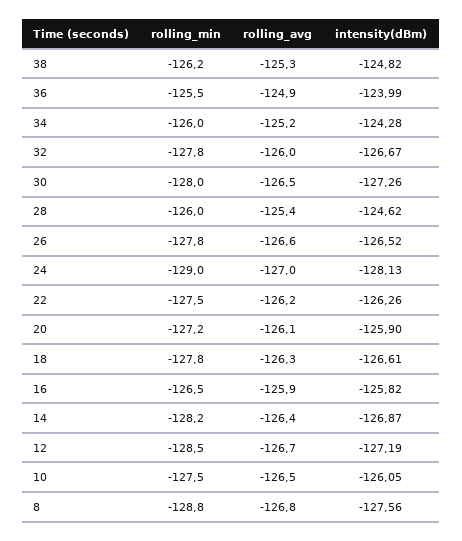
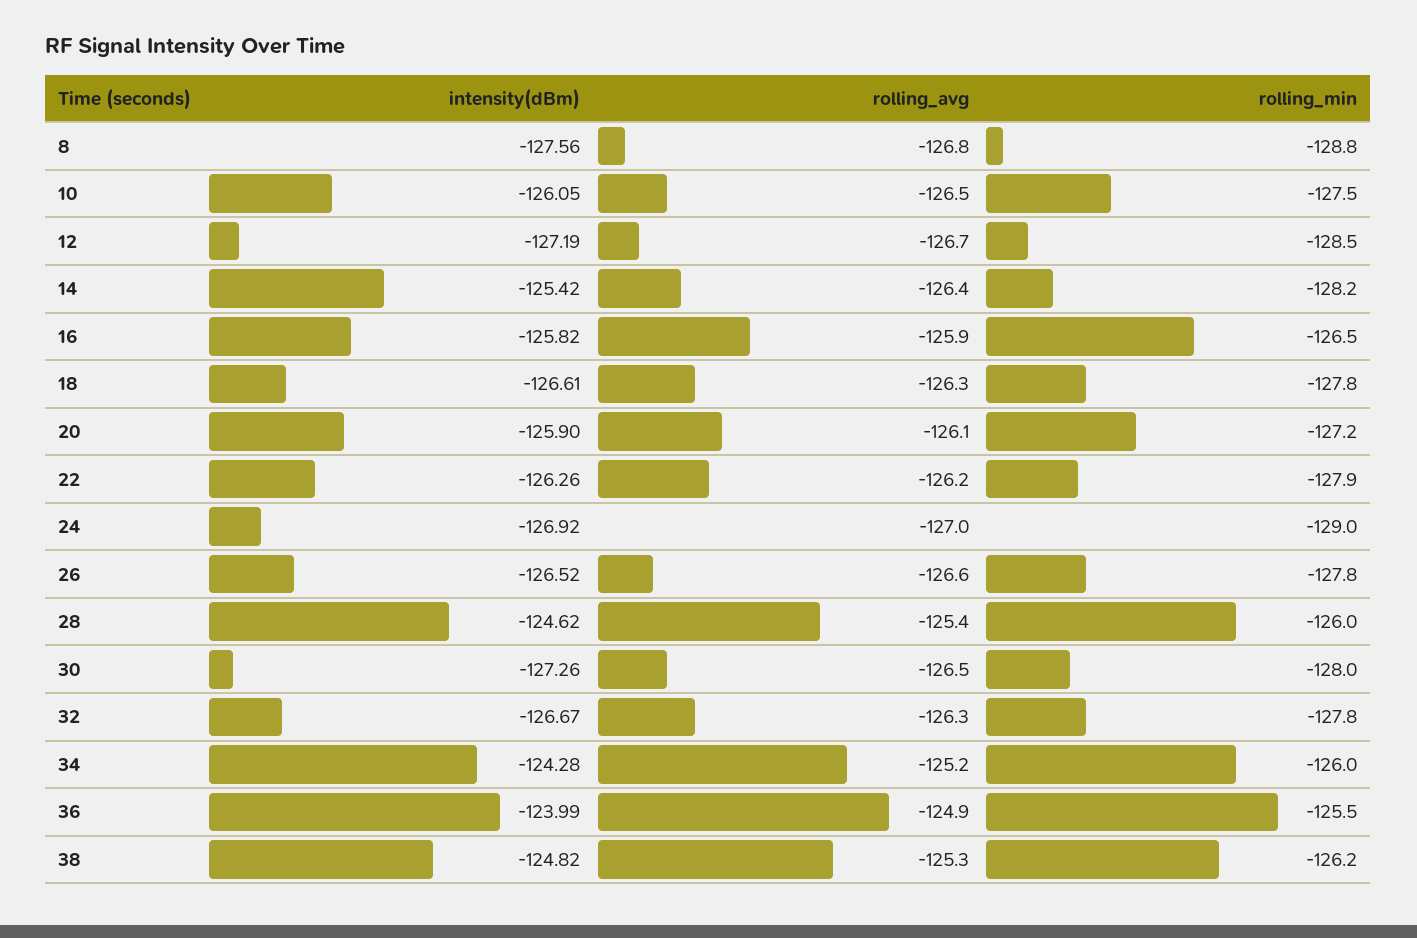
  {
    "rolling_min": {
      "38": -126.2,
      "36": -125.5,
      "34": -126,
      "32": -127.8,
      "30": -128,
      "28": -126,
      "26": -127.8,
      "24": -129,
-     "22": -127.5,
+     "22": -127.9,
      "20": -127.2,
      "18": -127.8,
      "16": -126.5,
      "14": -128.2,
      "12": -128.5,
      "10": -127.5,
      "8": -128.8
    },
    "rolling_avg": {
      "38": -125.3,
      "36": -124.9,
      "34": -125.2,
-     "32": -126,
+     "32": -126.3,
      "30": -126.5,
      "28": -125.4,
      "26": -126.6,
      "24": -127,
      "22": -126.2,
      "20": -126.1,
      "18": -126.3,
      "16": -125.9,
      "14": -126.4,
      "12": -126.7,
      "10": -126.5,
      "8": -126.8
    },
    "intensity(dBm)": {
      "38": -124.82,
      "36": -123.99,
      "34": -124.28,
      "32": -126.67,
      "30": -127.26,
      "28": -124.62,
      "26": -126.52,
-     "24": -128.13,
+     "24": -126.92,
      "22": -126.26,
      "20": -125.9,
      "18": -126.61,
      "16": -125.82,
-     "14": -126.87,
+     "14": -125.42,
      "12": -127.19,
      "10": -126.05,
      "8": -127.56
    }
  }

